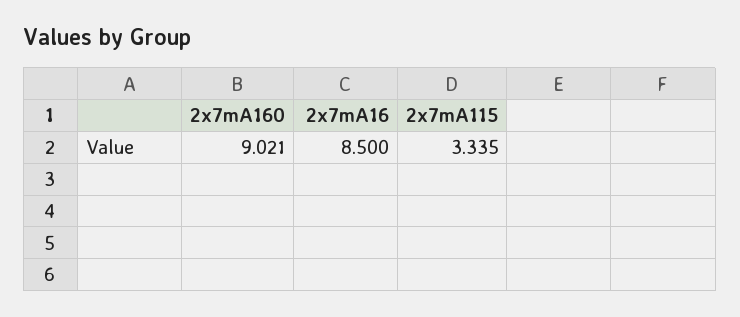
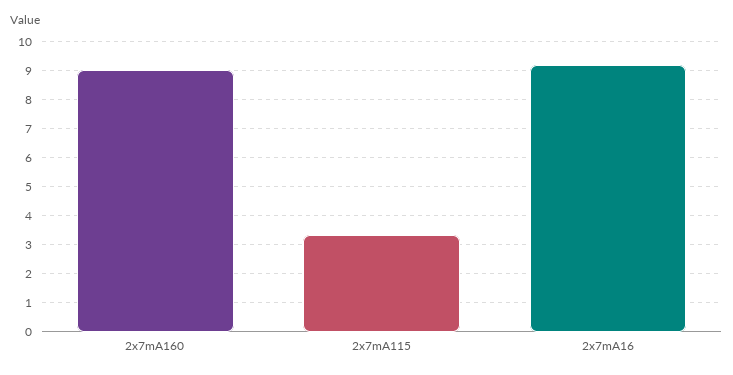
  {
    "2x7mA160": 9.021,
-   "2x7mA16": 8.5,
+   "2x7mA16": 9.25,
    "2x7mA115": 3.335
  }

